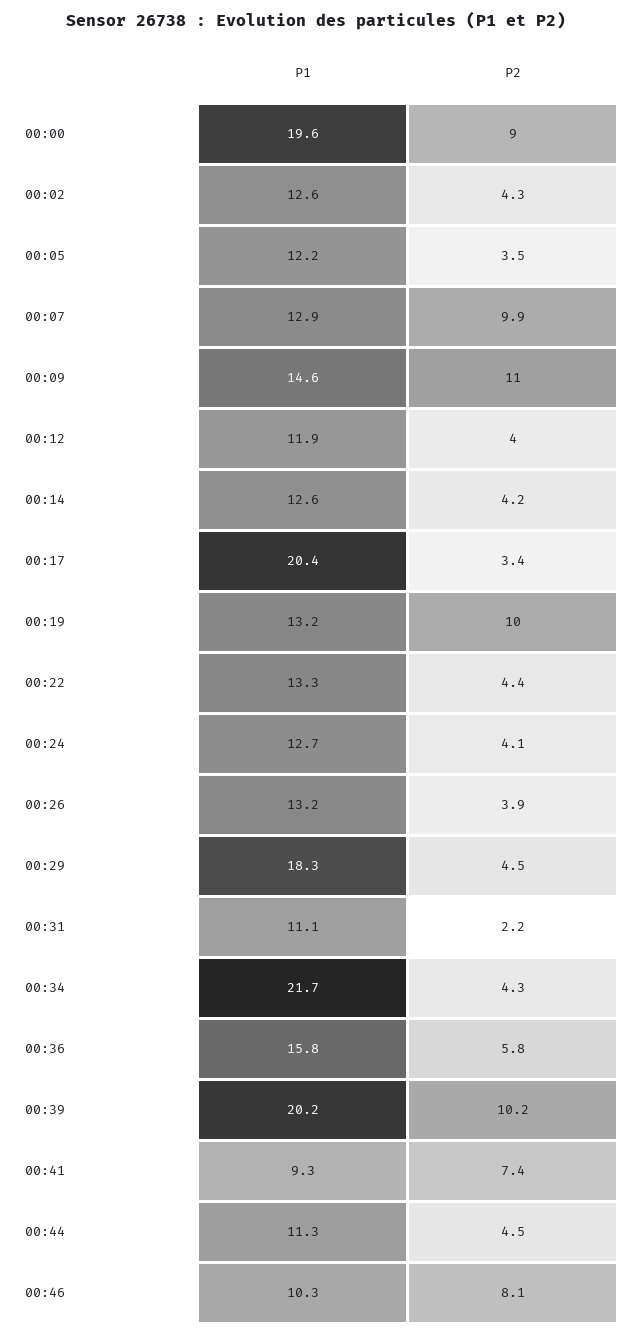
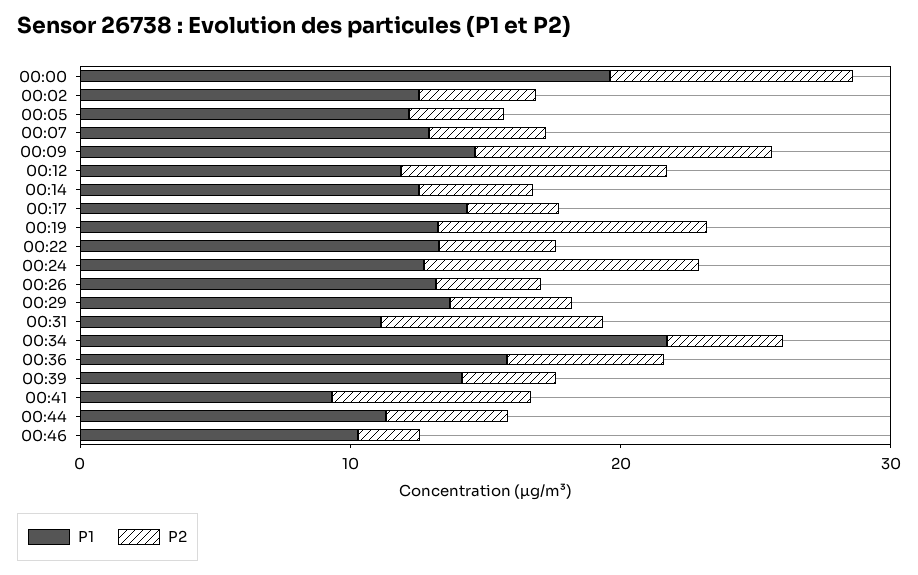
  {
    "P1": {
      "00:00": 19.6,
      "00:02": 12.6,
      "00:05": 12.2,
      "00:07": 12.9,
      "00:09": 14.6,
      "00:12": 11.9,
      "00:14": 12.6,
-     "00:17": 20.4,
+     "00:17": 14,
      "00:19": 13.2,
      "00:22": 13.3,
      "00:24": 12.7,
      "00:26": 13.2,
-     "00:29": 18.3,
+     "00:29": 14,
      "00:31": 11.1,
      "00:34": 21.7,
      "00:36": 15.8,
-     "00:39": 20.2,
+     "00:39": 14,
      "00:41": 9.3,
      "00:44": 11.3,
      "00:46": 10.3
    },
    "P2": {
      "00:00": 9,
      "00:02": 4.3,
      "00:05": 3.5,
-     "00:07": 9.9,
+     "00:07": 4,
      "00:09": 11,
-     "00:12": 4,
+     "00:12": 10,
      "00:14": 4.2,
      "00:17": 3.4,
      "00:19": 10,
      "00:22": 4.4,
-     "00:24": 4.1,
+     "00:24": 10,
      "00:26": 3.9,
      "00:29": 4.5,
-     "00:31": 2.2,
+     "00:31": 8,
      "00:34": 4.3,
      "00:36": 5.8,
-     "00:39": 10.2,
+     "00:39": 4,
      "00:41": 7.4,
      "00:44": 4.5,
-     "00:46": 8.1
+     "00:46": 2
    }
  }

